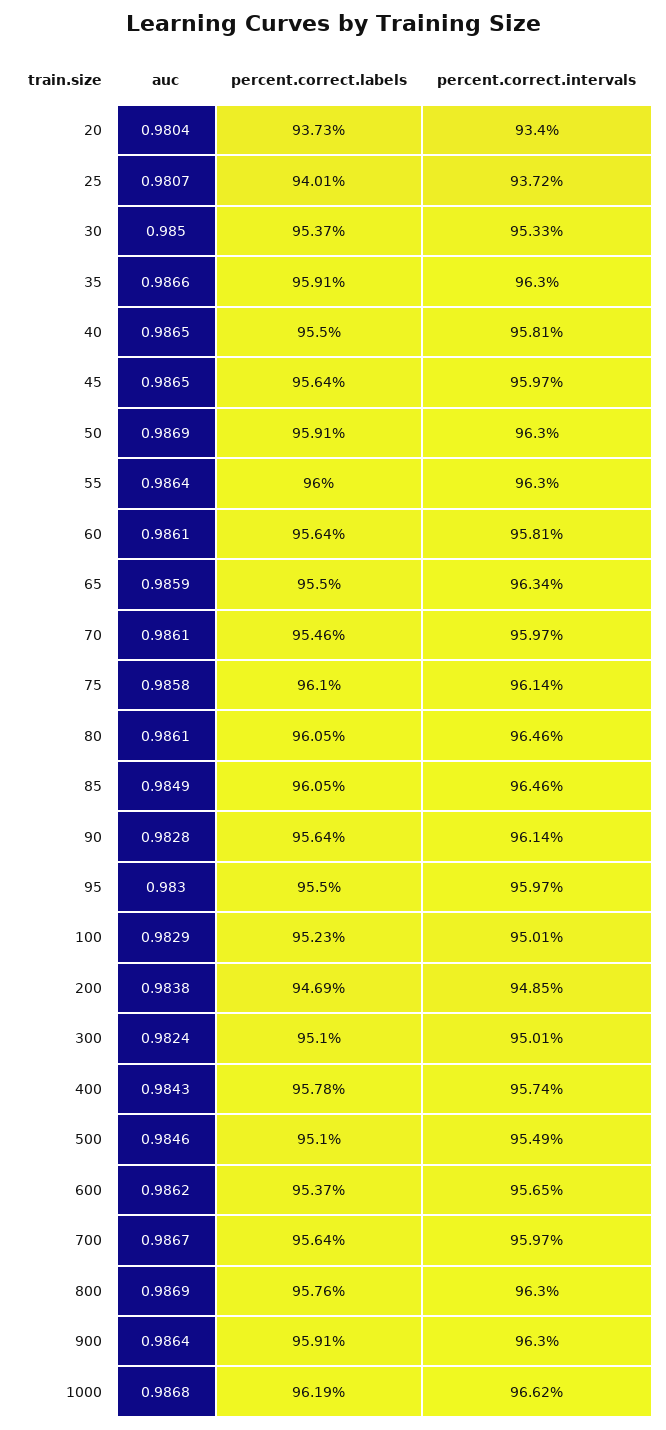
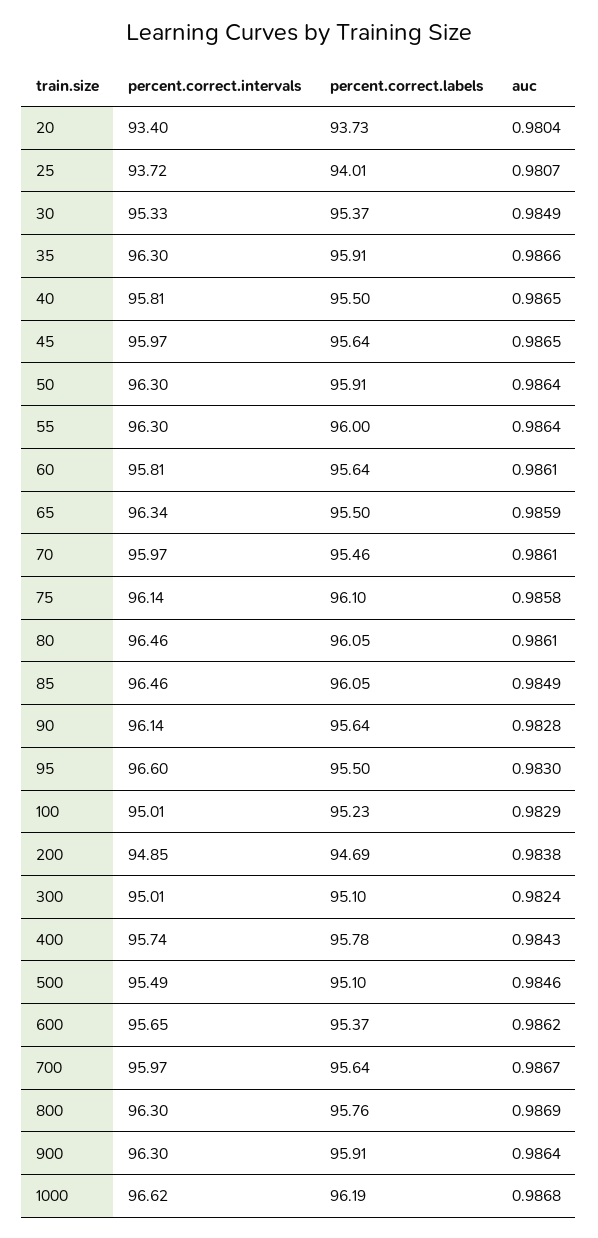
  {
    "auc": {
      "20": 0.9804,
      "25": 0.9807,
-     "30": 0.985,
+     "30": 0.9849,
      "35": 0.9866,
      "40": 0.9865,
      "45": 0.9865,
-     "50": 0.9869,
+     "50": 0.9864,
      "55": 0.9864,
      "60": 0.9861,
      "65": 0.9859,
      "70": 0.9861,
      "75": 0.9858,
      "80": 0.9861,
      "85": 0.9849,
      "90": 0.9828,
      "95": 0.983,
      "100": 0.9829,
      "200": 0.9838,
      "300": 0.9824,
      "400": 0.9843,
      "500": 0.9846,
      "600": 0.9862,
      "700": 0.9867,
      "800": 0.9869,
      "900": 0.9864,
      "1000": 0.9868
    },
    "percent.correct.labels": {
      "20": 93.73,
      "25": 94.01,
      "30": 95.37,
      "35": 95.91,
      "40": 95.5,
      "45": 95.64,
      "50": 95.91,
      "55": 96,
      "60": 95.64,
      "65": 95.5,
      "70": 95.46,
      "75": 96.1,
      "80": 96.05,
      "85": 96.05,
      "90": 95.64,
      "95": 95.5,
      "100": 95.23,
      "200": 94.69,
      "300": 95.1,
      "400": 95.78,
      "500": 95.1,
      "600": 95.37,
      "700": 95.64,
      "800": 95.76,
      "900": 95.91,
      "1000": 96.19
    },
    "percent.correct.intervals": {
      "20": 93.4,
      "25": 93.72,
      "30": 95.33,
      "35": 96.3,
      "40": 95.81,
      "45": 95.97,
      "50": 96.3,
      "55": 96.3,
      "60": 95.81,
      "65": 96.34,
      "70": 95.97,
      "75": 96.14,
      "80": 96.46,
      "85": 96.46,
      "90": 96.14,
-     "95": 95.97,
+     "95": 96.6,
      "100": 95.01,
      "200": 94.85,
      "300": 95.01,
      "400": 95.74,
      "500": 95.49,
      "600": 95.65,
      "700": 95.97,
      "800": 96.3,
      "900": 96.3,
      "1000": 96.62
    }
  }

